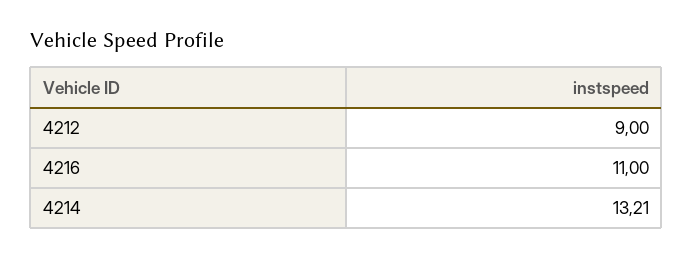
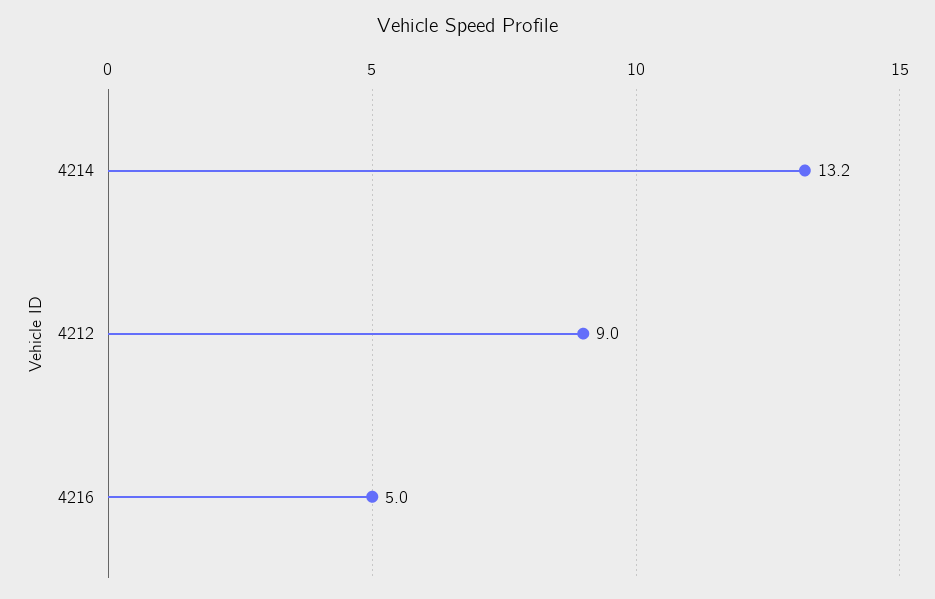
  {
    "4212": 9,
-   "4216": 11,
+   "4216": 5,
    "4214": 13.21
  }

